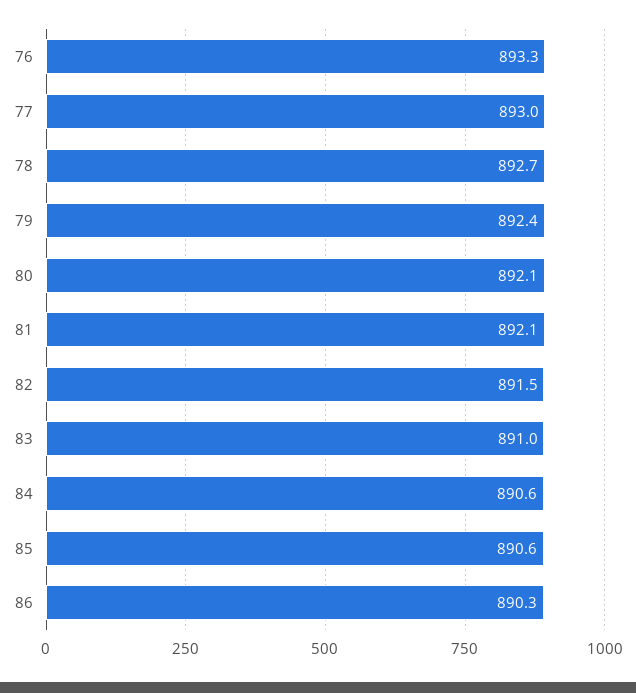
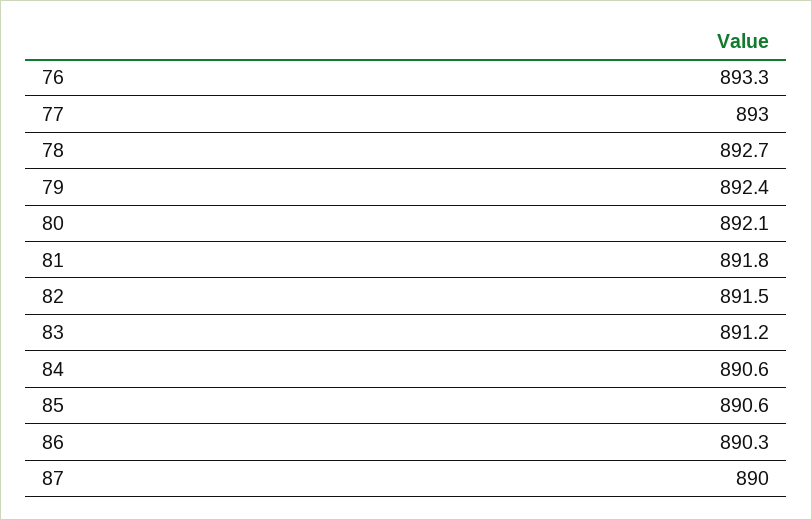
  {
    "76": 893.3,
    "77": 893,
    "78": 892.7,
    "79": 892.4,
    "80": 892.1,
-   "81": 892.1,
+   "81": 891.8,
    "82": 891.5,
-   "83": 891,
+   "83": 891.2,
    "84": 890.6,
    "85": 890.6,
-   "86": 890.3
+   "86": 890.3,
+   "87": 890
  }

